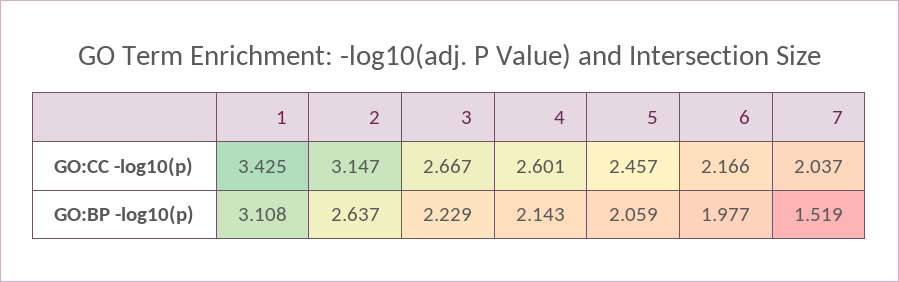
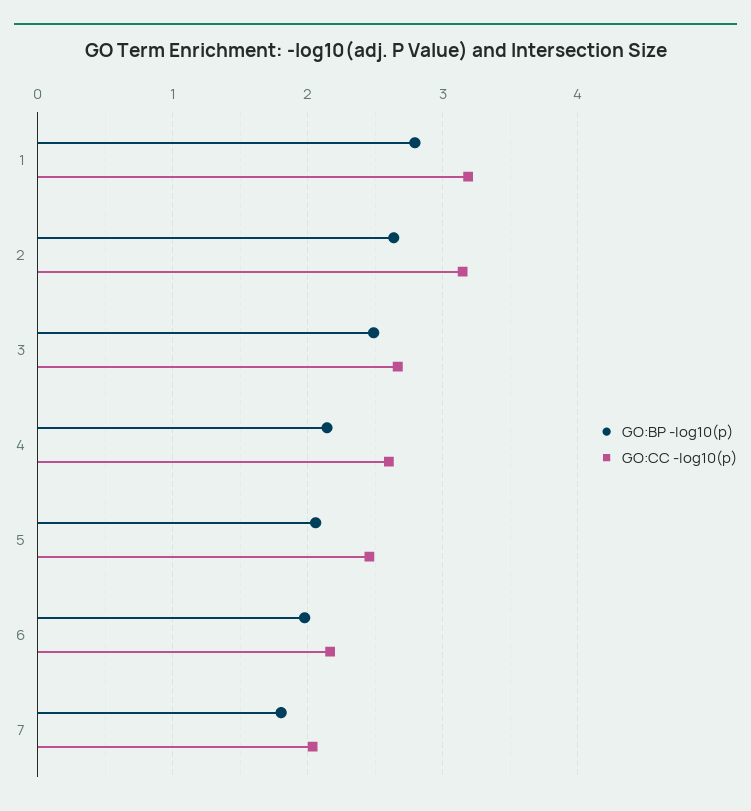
  {
    "GO:CC -log10(p)": {
-     "1": 3.425,
+     "1": 3.2,
      "2": 3.147,
      "3": 2.667,
      "4": 2.601,
      "5": 2.457,
      "6": 2.166,
      "7": 2.037
    },
    "GO:BP -log10(p)": {
-     "1": 3.108,
+     "1": 2.8,
      "2": 2.637,
-     "3": 2.229,
+     "3": 2.5,
      "4": 2.143,
      "5": 2.059,
      "6": 1.977,
-     "7": 1.519
+     "7": 1.8
    }
  }

